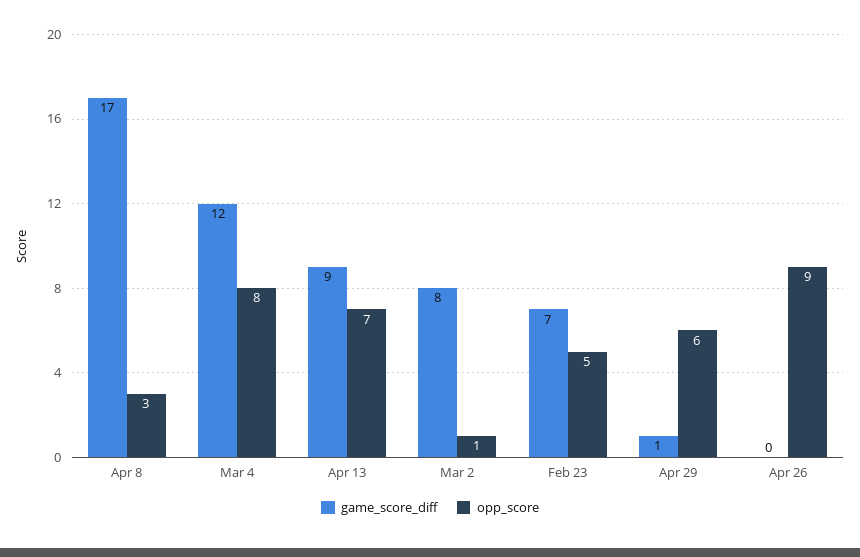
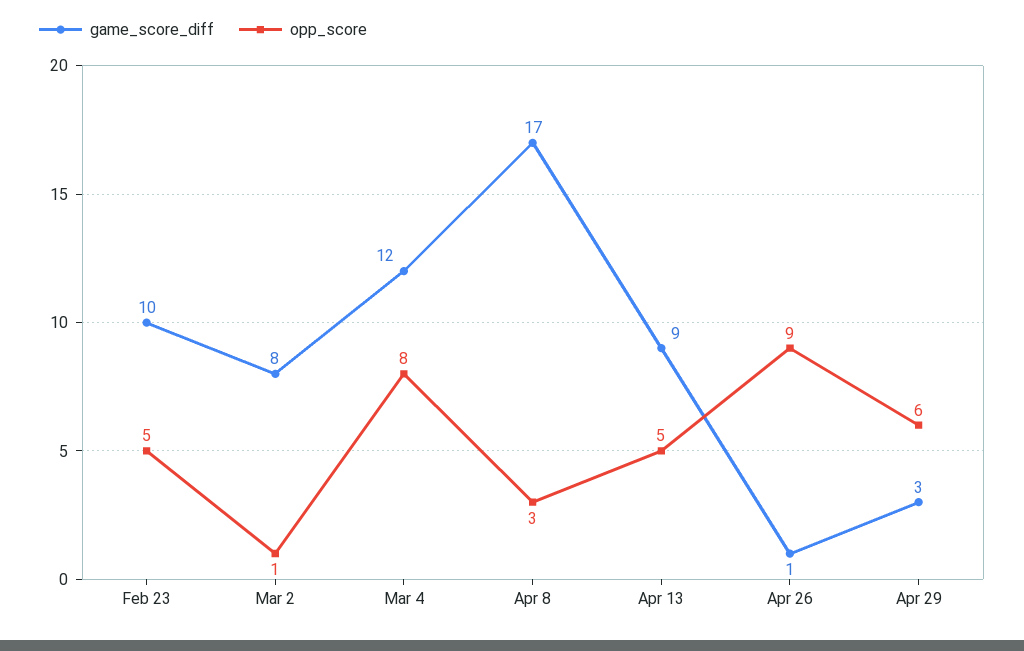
  {
    "game_score_diff": {
      "Apr 8": 17,
      "Mar 4": 12,
      "Apr 13": 9,
      "Mar 2": 8,
-     "Feb 23": 7,
+     "Feb 23": 10,
-     "Apr 29": 1,
+     "Apr 29": 3,
-     "Apr 26": 0
+     "Apr 26": 1
    },
    "opp_score": {
      "Apr 8": 3,
      "Mar 4": 8,
-     "Apr 13": 7,
+     "Apr 13": 5,
      "Mar 2": 1,
      "Feb 23": 5,
      "Apr 29": 6,
      "Apr 26": 9
    }
  }

